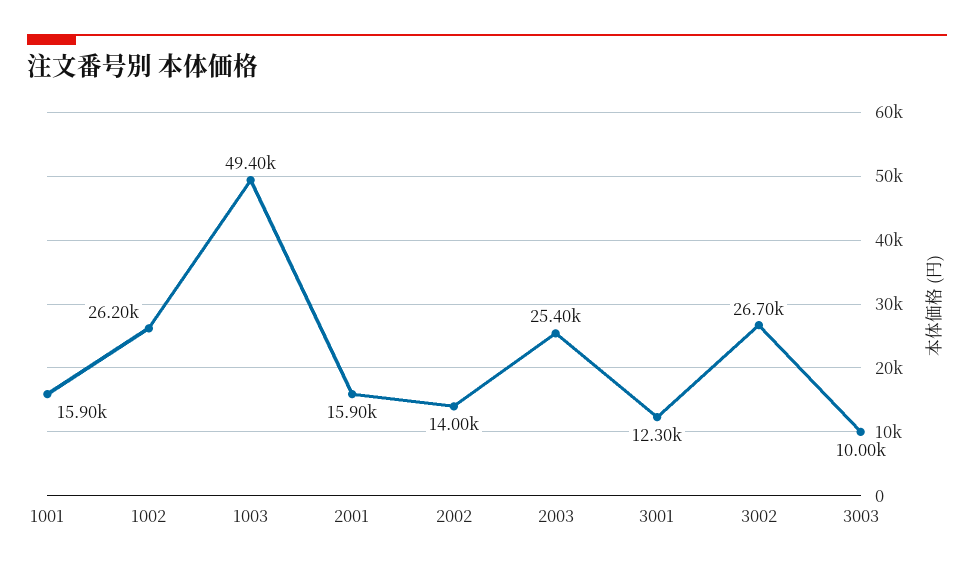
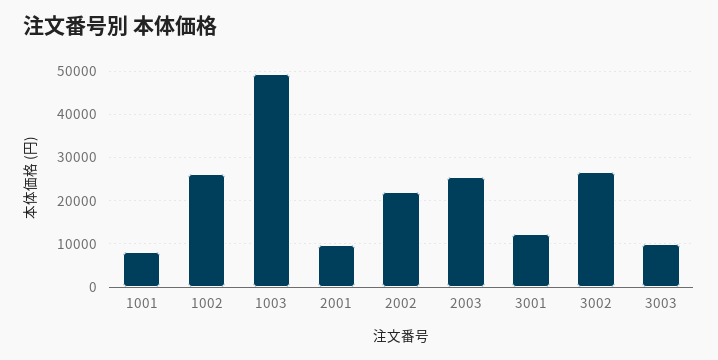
  {
-   "1001": 15900,
+   "1001": 8000,
    "1002": 26200,
    "1003": 49400,
-   "2001": 15900,
+   "2001": 10000,
-   "2002": 14000,
+   "2002": 22000,
    "2003": 25400,
    "3001": 12300,
    "3002": 26700,
    "3003": 10000
  }

